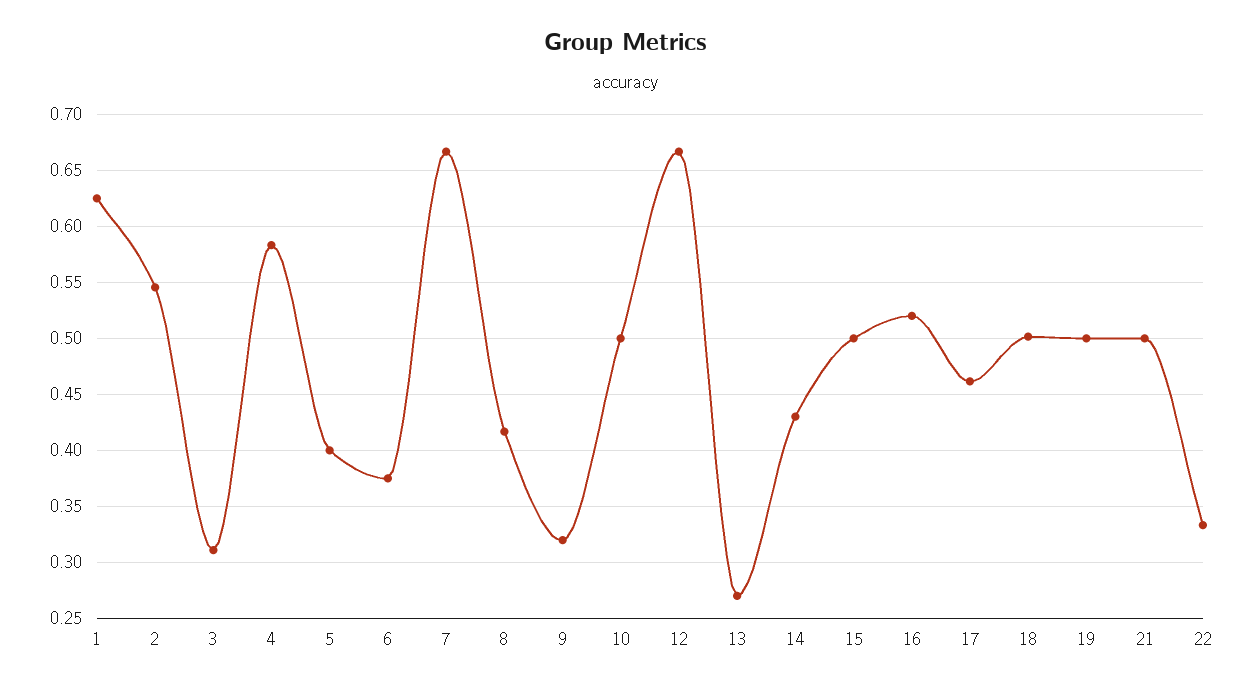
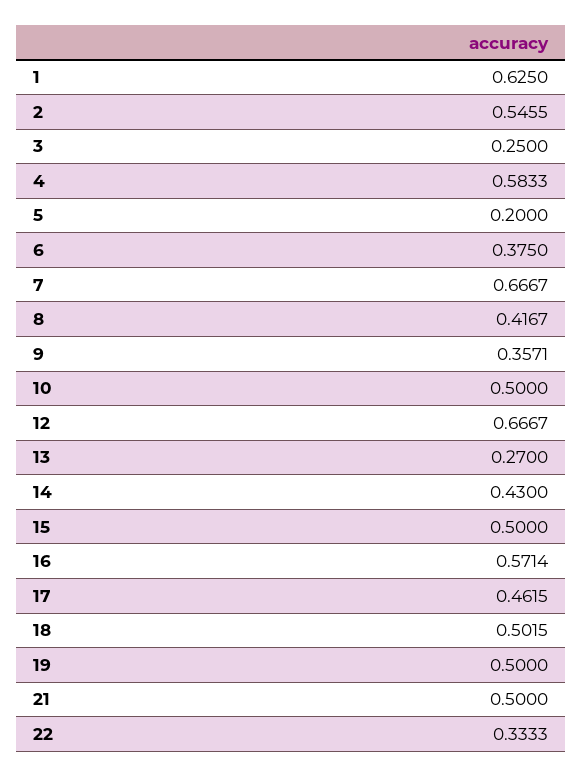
  {
    "1": 0.625,
    "2": 0.5455,
-   "3": 0.31,
+   "3": 0.25,
    "4": 0.5833,
-   "5": 0.4,
+   "5": 0.2,
    "6": 0.375,
    "7": 0.6667,
    "8": 0.4167,
-   "9": 0.32,
+   "9": 0.3571,
    "10": 0.5,
    "12": 0.6667,
    "13": 0.27,
    "14": 0.43,
    "15": 0.5,
-   "16": 0.52,
+   "16": 0.5714,
    "17": 0.4615,
    "18": 0.5015,
    "19": 0.5,
    "21": 0.5,
    "22": 0.3333
  }

